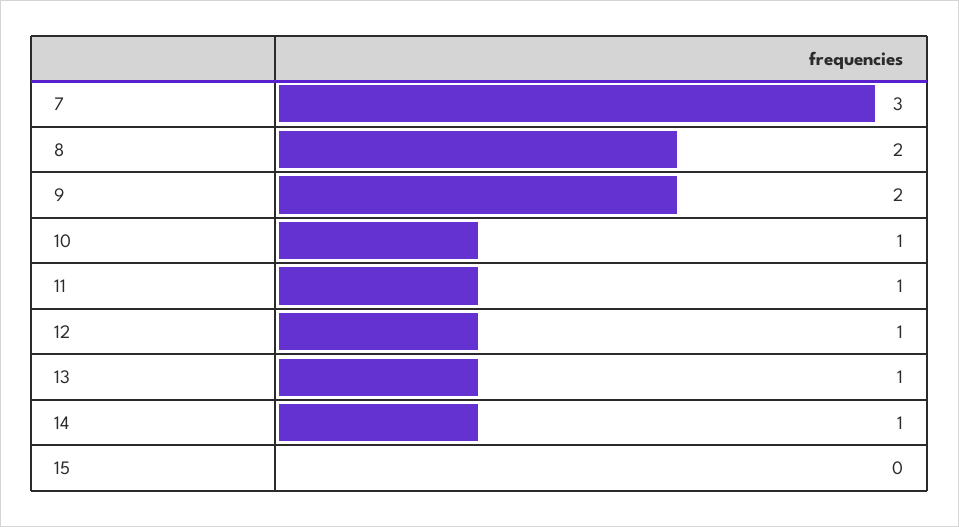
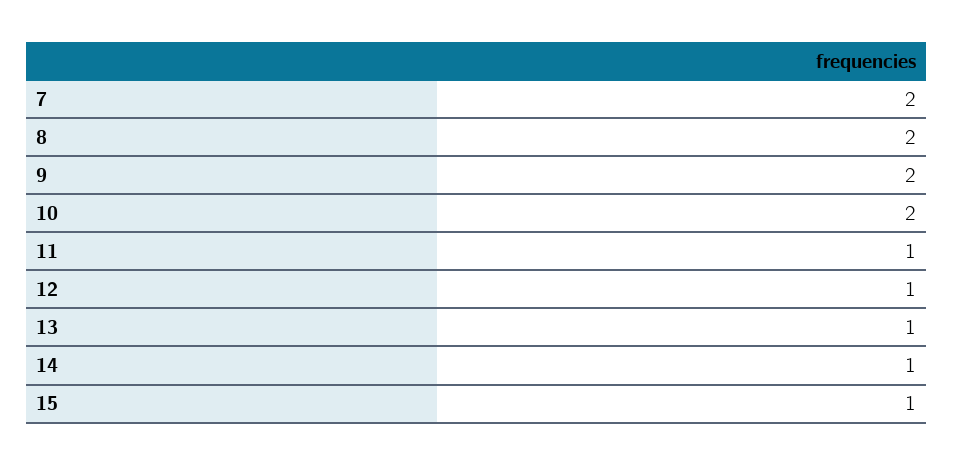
  {
-   "7": 3,
+   "7": 2,
    "8": 2,
    "9": 2,
-   "10": 1,
+   "10": 2,
    "11": 1,
    "12": 1,
    "13": 1,
    "14": 1,
-   "15": 0
+   "15": 1
  }

